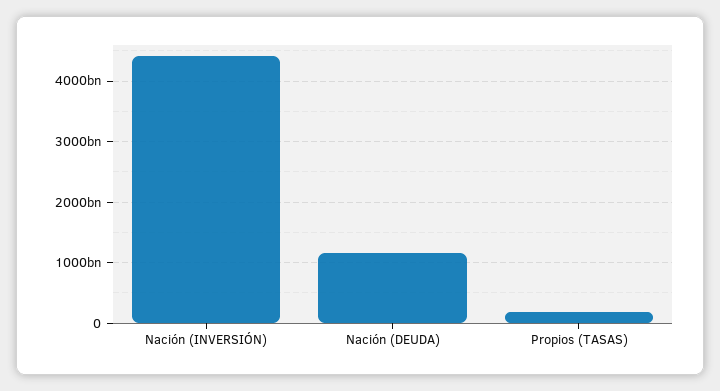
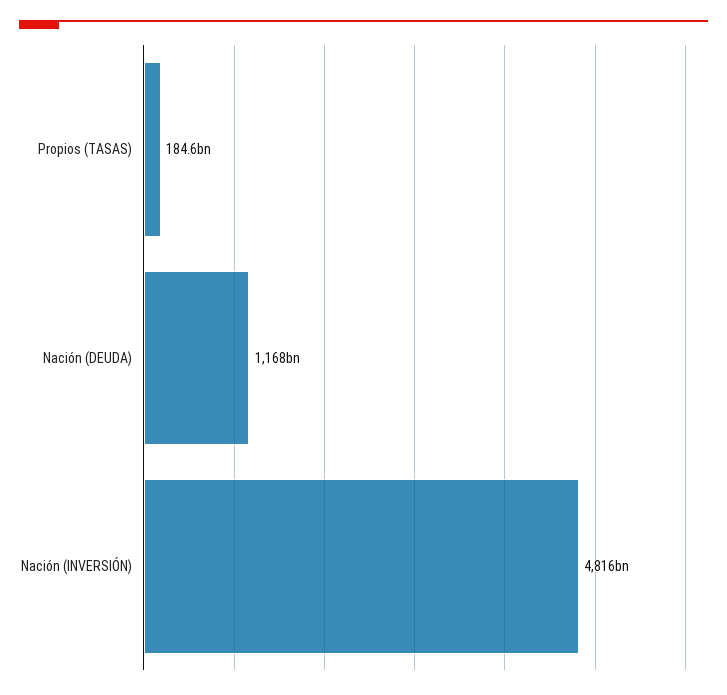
  {
-   "Nación (INVERSIÓN)": 4400000000000,
+   "Nación (INVERSIÓN)": 4816000000000,
    "Nación (DEUDA)": 1168000000000,
    "Propios (TASAS)": 184600000000
  }

